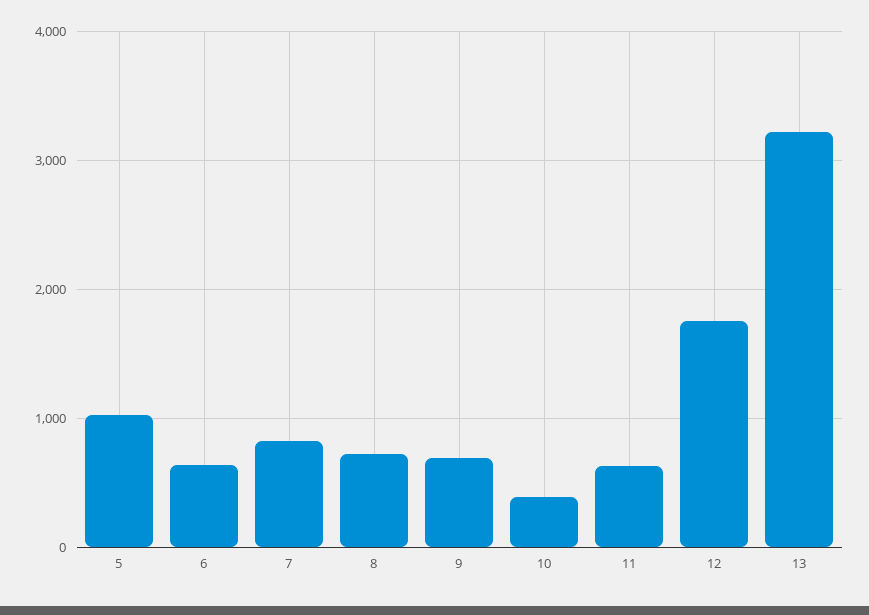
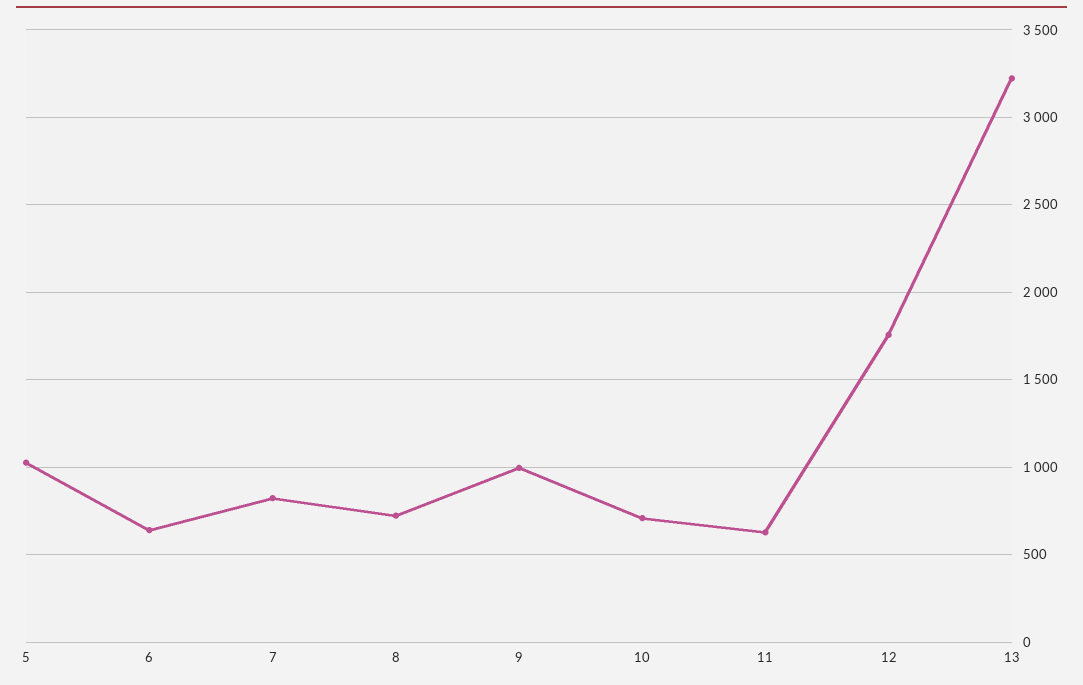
  {
    "5": 1050,
    "6": 650,
    "7": 800,
    "8": 700,
-   "9": 700,
+   "9": 1000,
-   "10": 400,
+   "10": 700,
    "11": 650,
    "12": 1750,
    "13": 3200
  }

